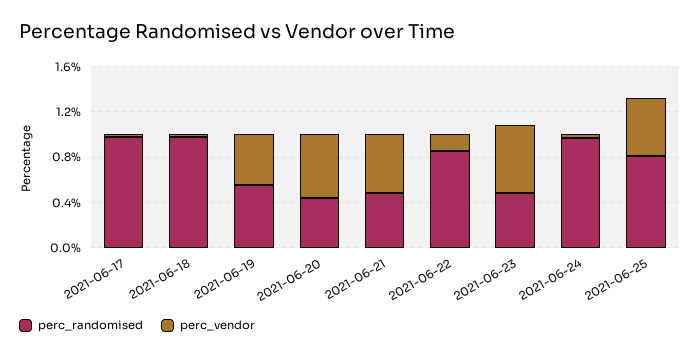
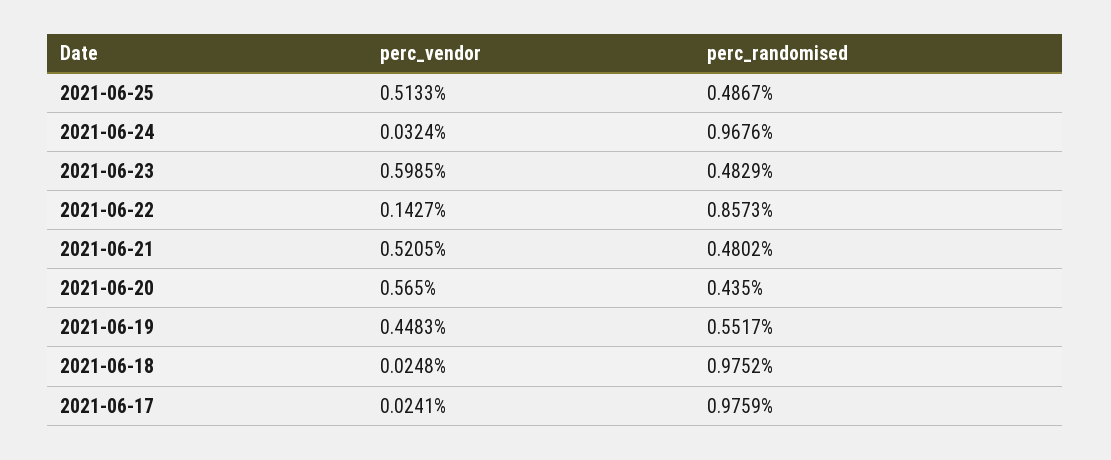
  {
    "perc_randomised": {
      "2021-06-17": 0.9759,
      "2021-06-18": 0.9752,
      "2021-06-19": 0.5517,
      "2021-06-20": 0.435,
      "2021-06-21": 0.4802,
      "2021-06-22": 0.8573,
      "2021-06-23": 0.4829,
      "2021-06-24": 0.9676,
-     "2021-06-25": 0.8
+     "2021-06-25": 0.4867
    },
    "perc_vendor": {
      "2021-06-17": 0.0241,
      "2021-06-18": 0.0248,
      "2021-06-19": 0.4483,
      "2021-06-20": 0.565,
      "2021-06-21": 0.5205,
      "2021-06-22": 0.1427,
      "2021-06-23": 0.5985,
      "2021-06-24": 0.0324,
      "2021-06-25": 0.5133
    }
  }

